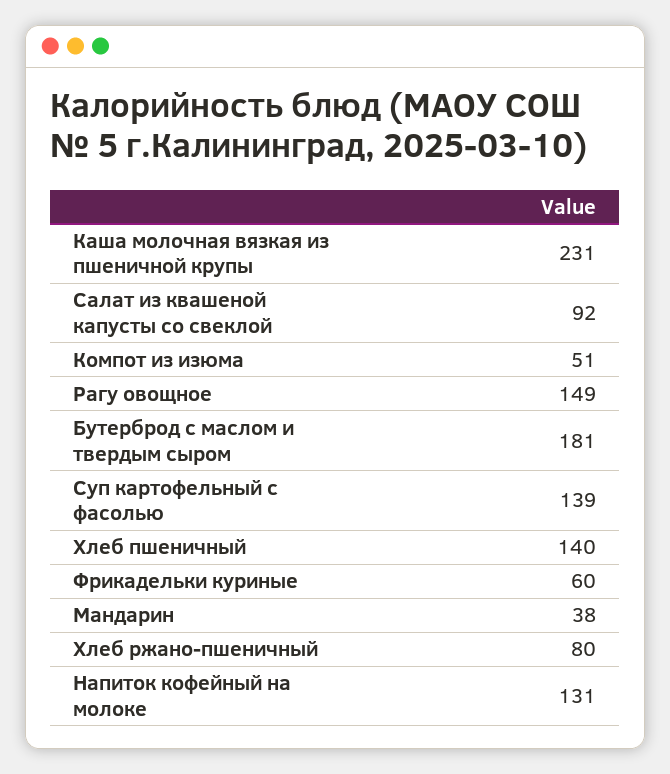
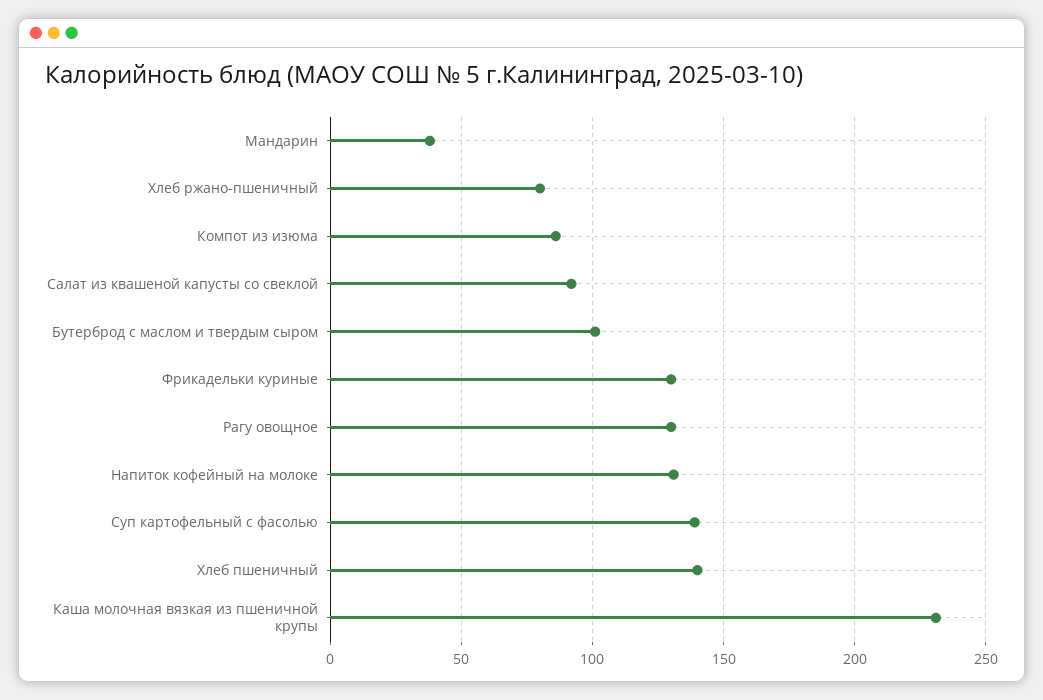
  {
    "Каша молочная вязкая из пшеничной крупы": 231,
    "Салат из квашеной капусты со свеклой": 92,
-   "Компот из изюма": 51,
+   "Компот из изюма": 85,
-   "Рагу овощное": 149,
+   "Рагу овощное": 130,
-   "Бутерброд с маслом и твердым сыром": 181,
+   "Бутерброд с маслом и твердым сыром": 100,
    "Суп картофельный с фасолью": 139,
    "Хлеб пшеничный": 140,
-   "Фрикадельки куриные": 60,
+   "Фрикадельки куриные": 130,
    "Мандарин": 38,
    "Хлеб ржано-пшеничный": 80,
    "Напиток кофейный на молоке": 131
  }

